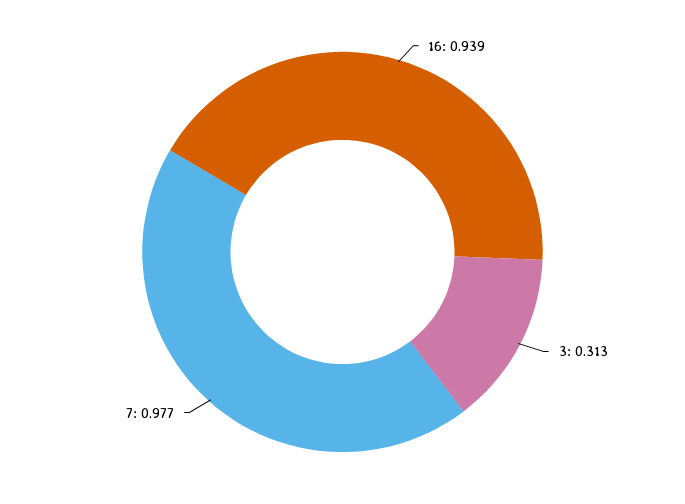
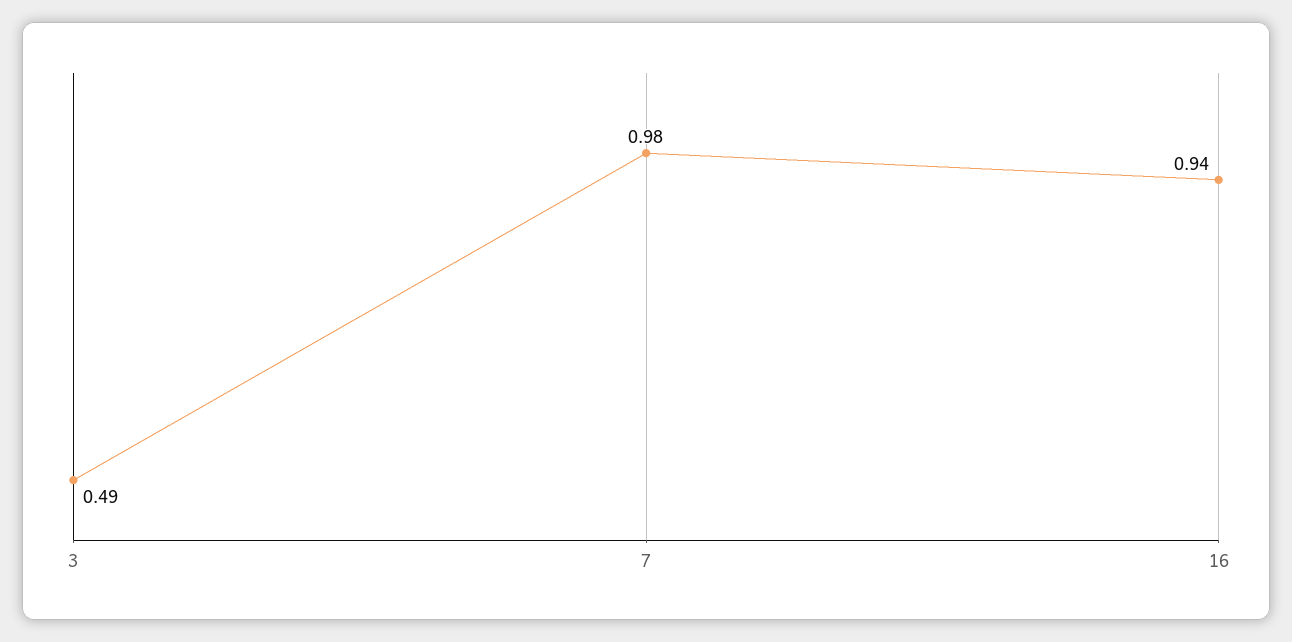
  {
    "16": 0.939,
-   "3": 0.313,
+   "3": 0.49,
    "7": 0.977
  }

